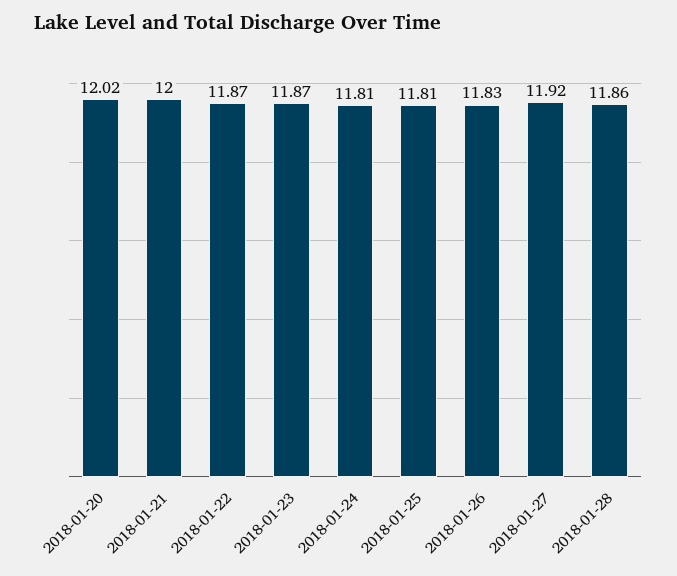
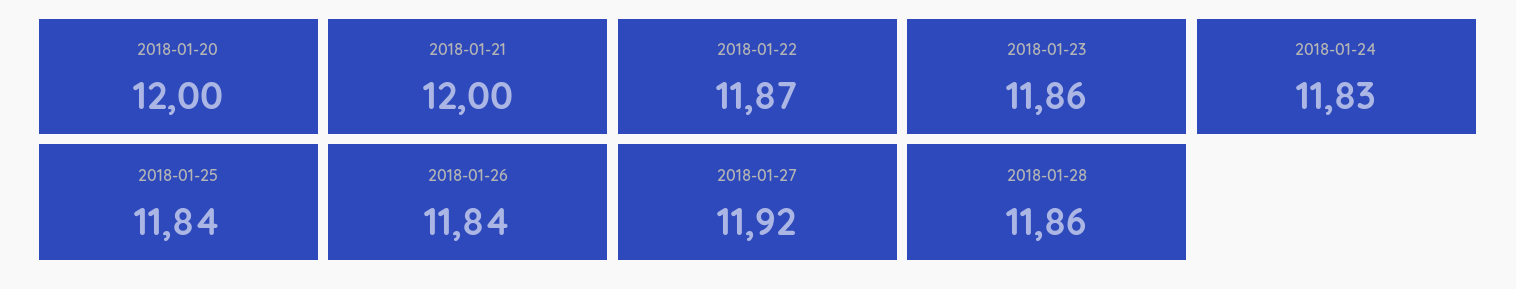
  {
-   "2018-01-20": 12.02,
+   "2018-01-20": 12,
    "2018-01-21": 12,
    "2018-01-22": 11.87,
-   "2018-01-23": 11.87,
+   "2018-01-23": 11.86,
-   "2018-01-24": 11.81,
+   "2018-01-24": 11.83,
-   "2018-01-25": 11.81,
+   "2018-01-25": 11.84,
-   "2018-01-26": 11.83,
+   "2018-01-26": 11.84,
    "2018-01-27": 11.92,
    "2018-01-28": 11.86
  }

